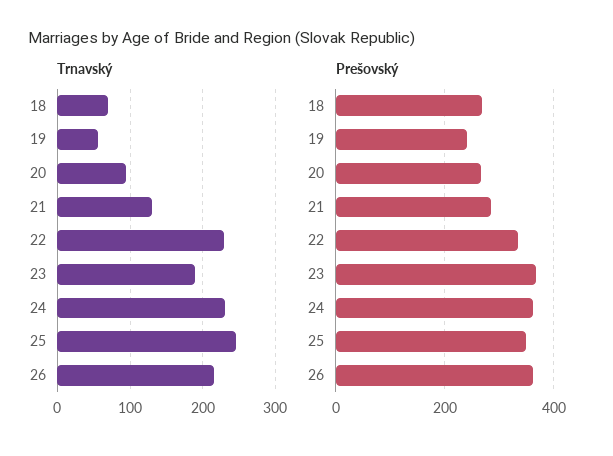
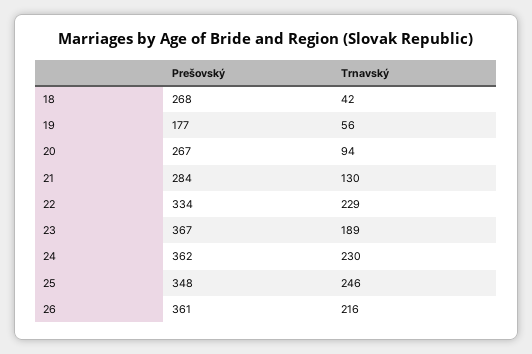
  {
    "Trnavský": {
-     "18": 70,
+     "18": 42,
      "19": 56,
      "20": 94,
      "21": 130,
      "22": 229,
      "23": 189,
      "24": 230,
      "25": 246,
      "26": 216
    },
    "Prešovský": {
      "18": 268,
-     "19": 240,
+     "19": 177,
      "20": 267,
      "21": 284,
      "22": 334,
      "23": 367,
      "24": 362,
      "25": 348,
      "26": 361
    }
  }

